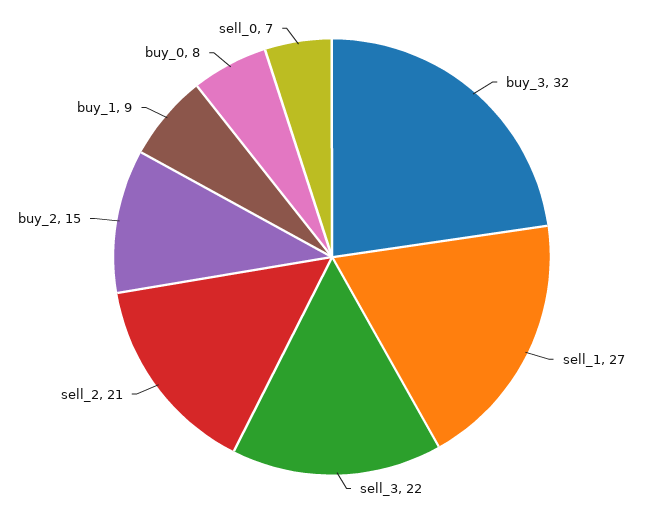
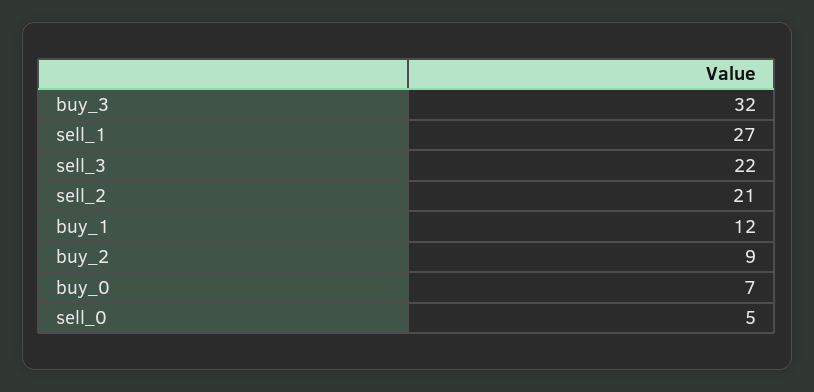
  {
    "buy_3": 32,
    "sell_1": 27,
    "sell_3": 22,
    "sell_2": 21,
-   "buy_2": 15,
+   "buy_2": 9,
-   "buy_1": 9,
+   "buy_1": 12,
-   "buy_0": 8,
+   "buy_0": 7,
-   "sell_0": 7
+   "sell_0": 5
  }

